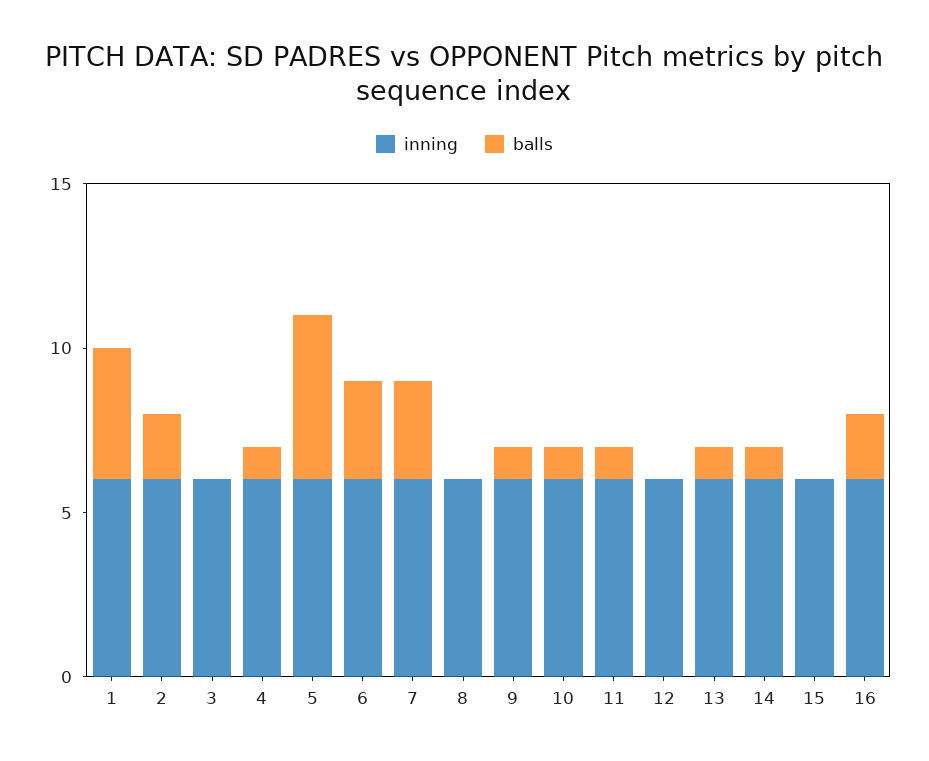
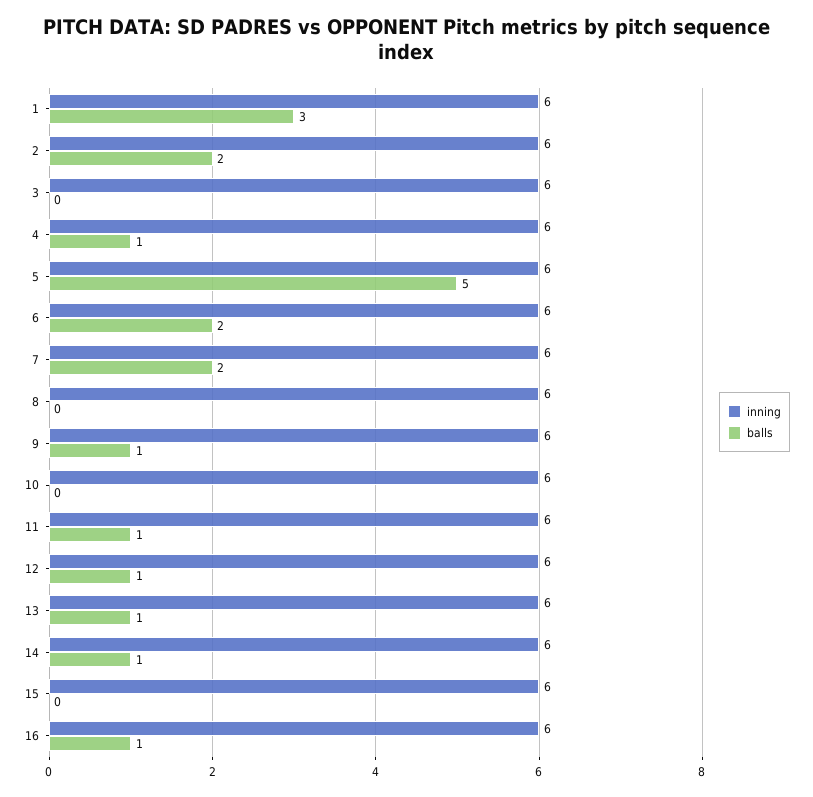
  {
    "inning": {
      "1": 6,
      "2": 6,
      "3": 6,
      "4": 6,
      "5": 6,
      "6": 6,
      "7": 6,
      "8": 6,
      "9": 6,
      "10": 6,
      "11": 6,
      "12": 6,
      "13": 6,
      "14": 6,
      "15": 6,
      "16": 6
    },
    "balls": {
-     "1": 4,
+     "1": 3,
      "2": 2,
      "3": 0,
      "4": 1,
      "5": 5,
-     "6": 3,
+     "6": 2,
-     "7": 3,
+     "7": 2,
      "8": 0,
      "9": 1,
-     "10": 1,
+     "10": 0,
      "11": 1,
-     "12": 0,
+     "12": 1,
      "13": 1,
      "14": 1,
      "15": 0,
-     "16": 2
+     "16": 1
    }
  }

